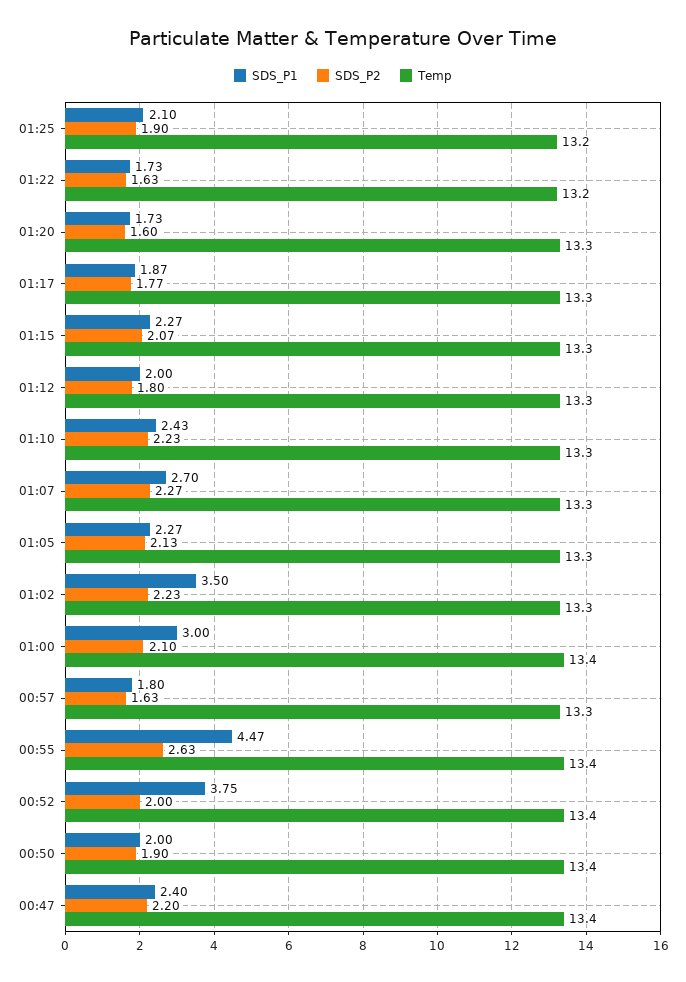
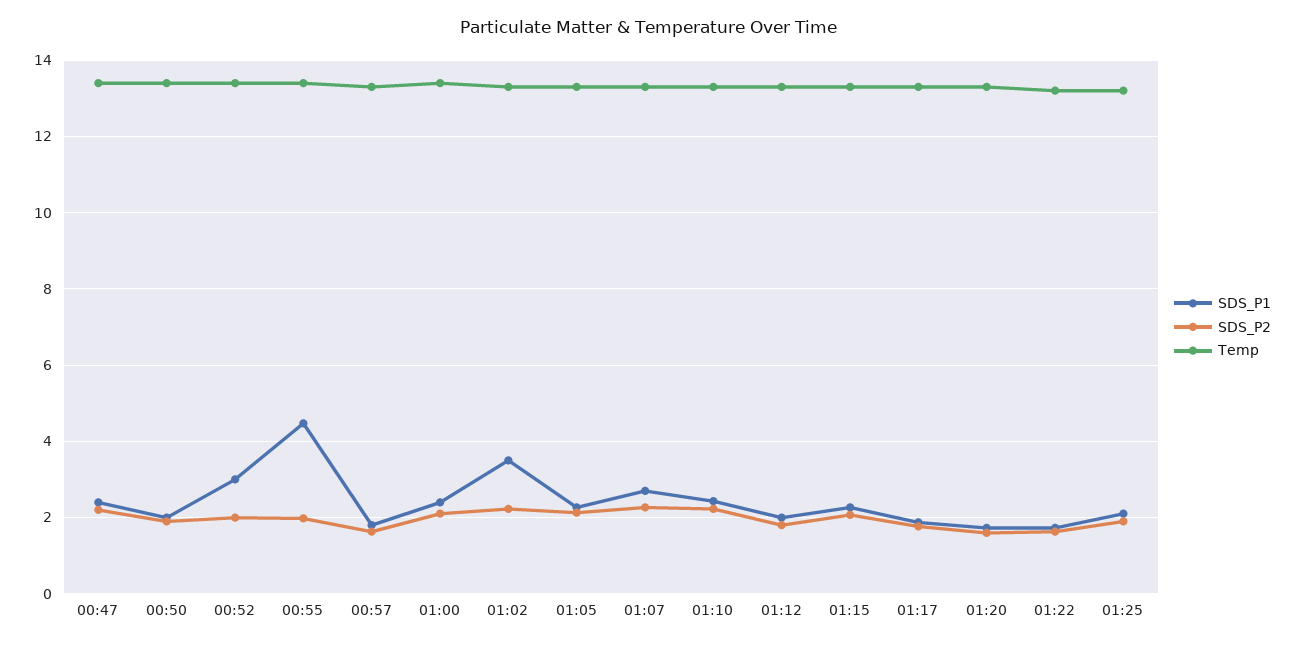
  {
    "SDS_P1": {
      "01:25": 2.1,
      "01:22": 1.73,
      "01:20": 1.73,
      "01:17": 1.87,
      "01:15": 2.27,
      "01:12": 2,
      "01:10": 2.43,
      "01:07": 2.7,
      "01:05": 2.27,
      "01:02": 3.5,
-     "01:00": 3,
+     "01:00": 2.4,
      "00:57": 1.8,
      "00:55": 4.47,
-     "00:52": 3.75,
+     "00:52": 3,
      "00:50": 2,
      "00:47": 2.4
    },
    "SDS_P2": {
      "01:25": 1.9,
      "01:22": 1.63,
      "01:20": 1.6,
      "01:17": 1.77,
      "01:15": 2.07,
      "01:12": 1.8,
      "01:10": 2.23,
      "01:07": 2.27,
      "01:05": 2.13,
      "01:02": 2.23,
      "01:00": 2.1,
      "00:57": 1.63,
-     "00:55": 2.63,
+     "00:55": 2,
      "00:52": 2,
      "00:50": 1.9,
      "00:47": 2.2
    },
    "Temp": {
      "01:25": 13.2,
      "01:22": 13.2,
      "01:20": 13.3,
      "01:17": 13.3,
      "01:15": 13.3,
      "01:12": 13.3,
      "01:10": 13.3,
      "01:07": 13.3,
      "01:05": 13.3,
      "01:02": 13.3,
      "01:00": 13.4,
      "00:57": 13.3,
      "00:55": 13.4,
      "00:52": 13.4,
      "00:50": 13.4,
      "00:47": 13.4
    }
  }

